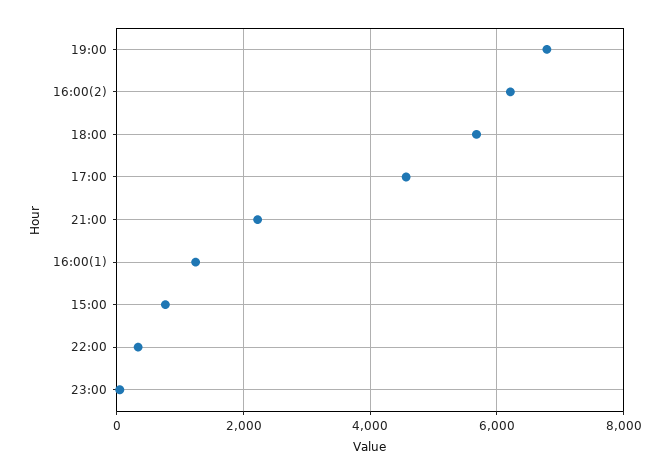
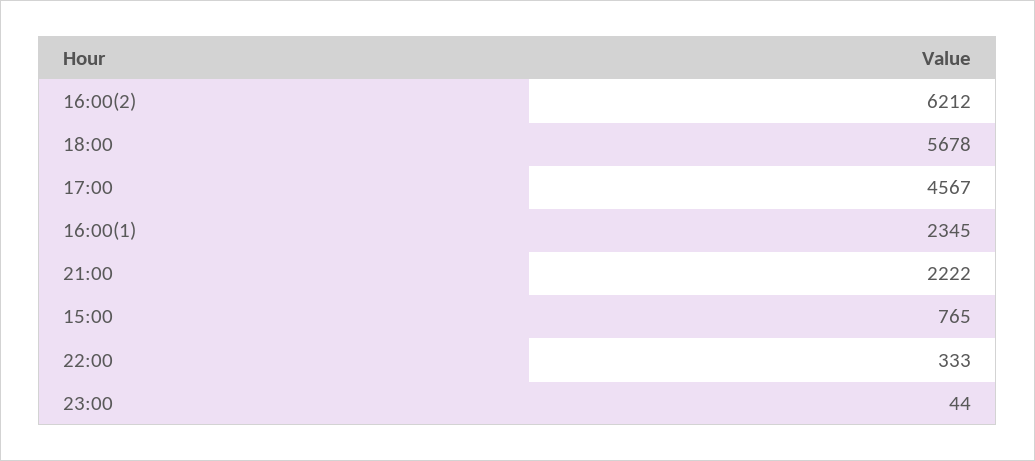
  {
-   "19:00": 6800,
    "16:00(2)": 6212,
    "18:00": 5678,
    "17:00": 4567,
    "21:00": 2222,
-   "16:00(1)": 1200,
+   "16:00(1)": 2345,
    "15:00": 765,
    "22:00": 333,
    "23:00": 44
  }

